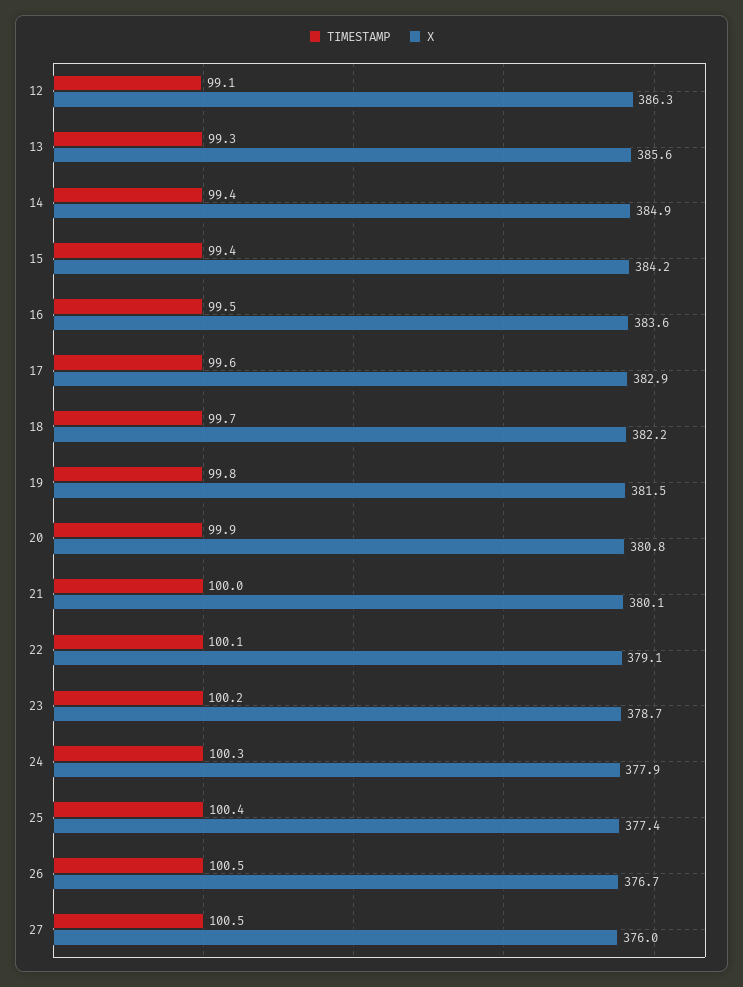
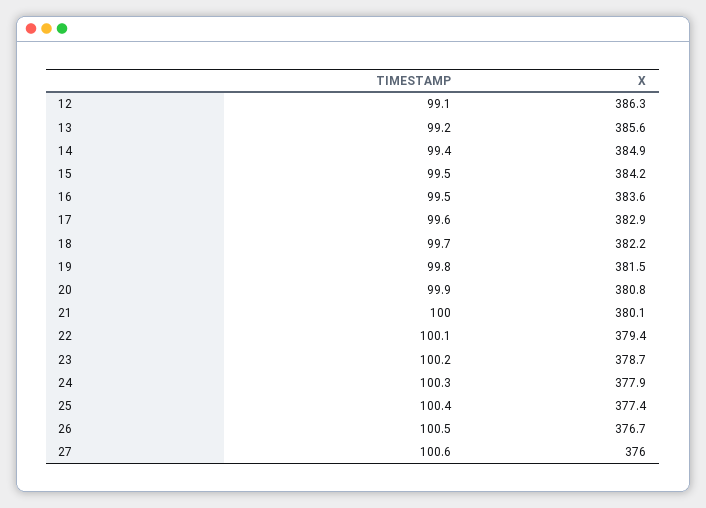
  {
    "TIMESTAMP": {
      "12": 99.1,
-     "13": 99.3,
+     "13": 99.2,
      "14": 99.4,
-     "15": 99.4,
+     "15": 99.5,
      "16": 99.5,
      "17": 99.6,
      "18": 99.7,
      "19": 99.8,
      "20": 99.9,
      "21": 100,
      "22": 100.1,
      "23": 100.2,
      "24": 100.3,
      "25": 100.4,
      "26": 100.5,
-     "27": 100.5
+     "27": 100.6
    },
    "X": {
      "12": 386.3,
      "13": 385.6,
      "14": 384.9,
      "15": 384.2,
      "16": 383.6,
      "17": 382.9,
      "18": 382.2,
      "19": 381.5,
      "20": 380.8,
      "21": 380.1,
-     "22": 379.1,
+     "22": 379.4,
      "23": 378.7,
      "24": 377.9,
      "25": 377.4,
      "26": 376.7,
      "27": 376
    }
  }

